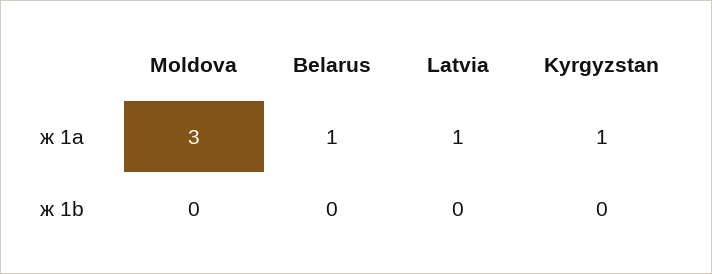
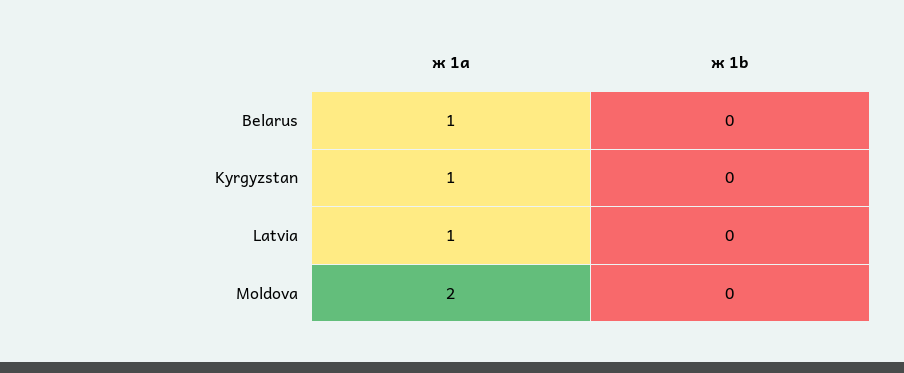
  {
    "Moldova": {
-     "ж 1a": 3,
+     "ж 1a": 2,
      "ж 1b": 0
    },
    "Belarus": {
      "ж 1a": 1,
      "ж 1b": 0
    },
    "Latvia": {
      "ж 1a": 1,
      "ж 1b": 0
    },
    "Kyrgyzstan": {
      "ж 1a": 1,
      "ж 1b": 0
    }
  }

